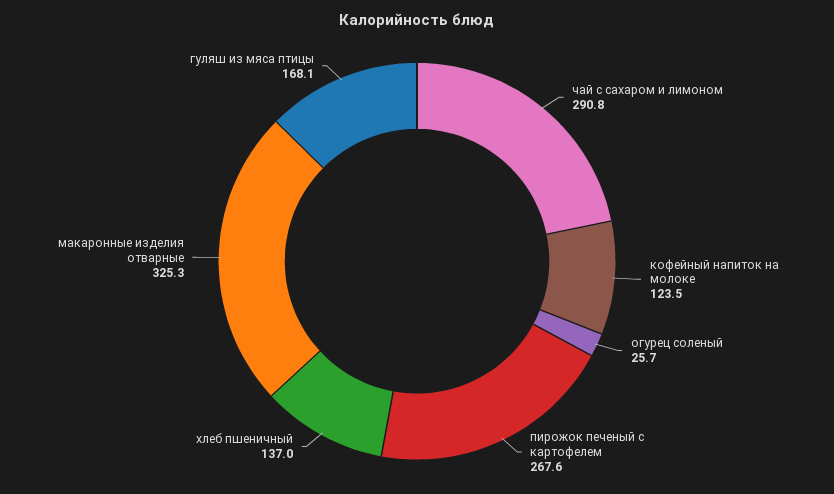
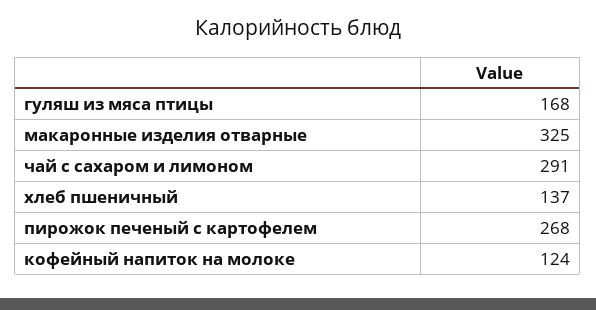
  {
    "чай с сахаром и лимоном": 290.8,
    "кофейный напиток на молоке": 123.5,
-   "огурец соленый": 25.7,
    "пирожок печеный с картофелем": 267.6,
    "хлеб пшеничный": 137,
    "макаронные изделия отварные": 325.3,
    "гуляш из мяса птицы": 168.1
  }

